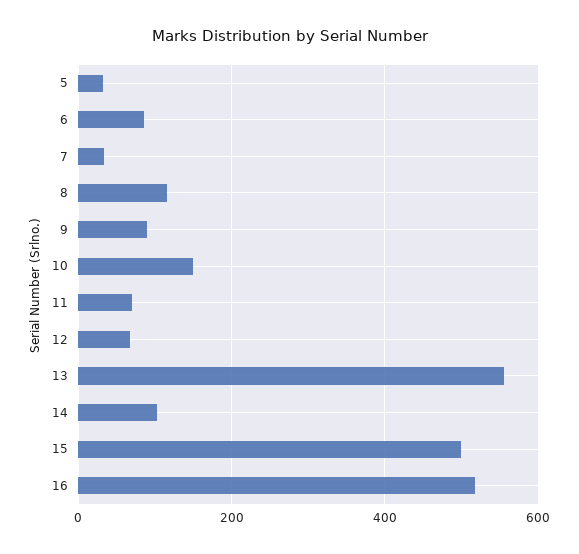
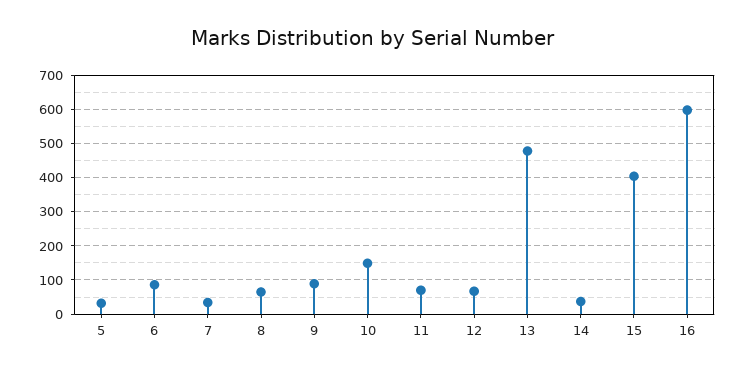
  {
    "5": 40,
    "6": 80,
    "7": 40,
-   "8": 120,
+   "8": 60,
    "9": 80,
    "10": 140,
    "11": 80,
    "12": 60,
-   "13": 560,
+   "13": 480,
-   "14": 100,
+   "14": 40,
-   "15": 500,
+   "15": 400,
-   "16": 520
+   "16": 600
  }

